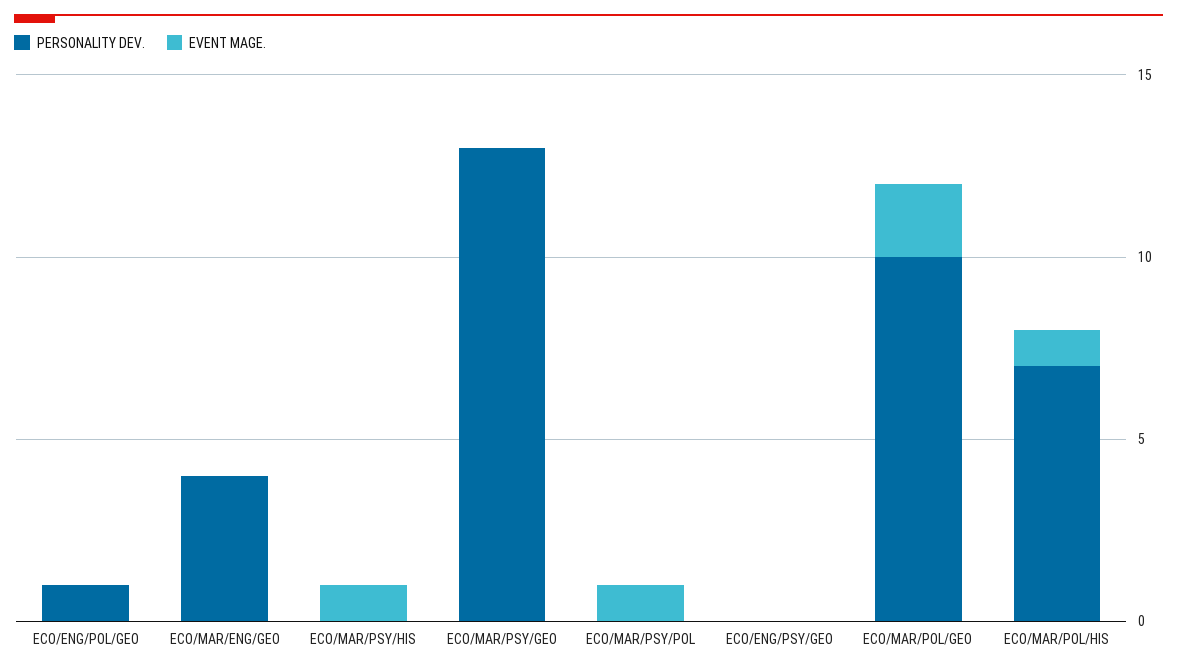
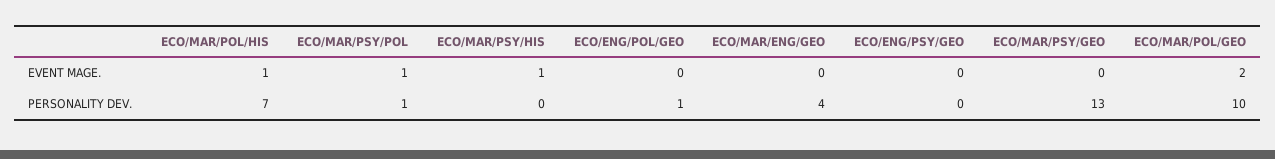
  {
    "PERSONALITY DEV.": {
      "ECO/ENG/POL/GEO": 1,
      "ECO/MAR/ENG/GEO": 4,
      "ECO/MAR/PSY/HIS": 0,
      "ECO/MAR/PSY/GEO": 13,
-     "ECO/MAR/PSY/POL": 0,
+     "ECO/MAR/PSY/POL": 1,
      "ECO/ENG/PSY/GEO": 0,
      "ECO/MAR/POL/GEO": 10,
      "ECO/MAR/POL/HIS": 7
    },
    "EVENT MAGE.": {
      "ECO/ENG/POL/GEO": 0,
      "ECO/MAR/ENG/GEO": 0,
      "ECO/MAR/PSY/HIS": 1,
      "ECO/MAR/PSY/GEO": 0,
      "ECO/MAR/PSY/POL": 1,
      "ECO/ENG/PSY/GEO": 0,
      "ECO/MAR/POL/GEO": 2,
      "ECO/MAR/POL/HIS": 1
    }
  }

